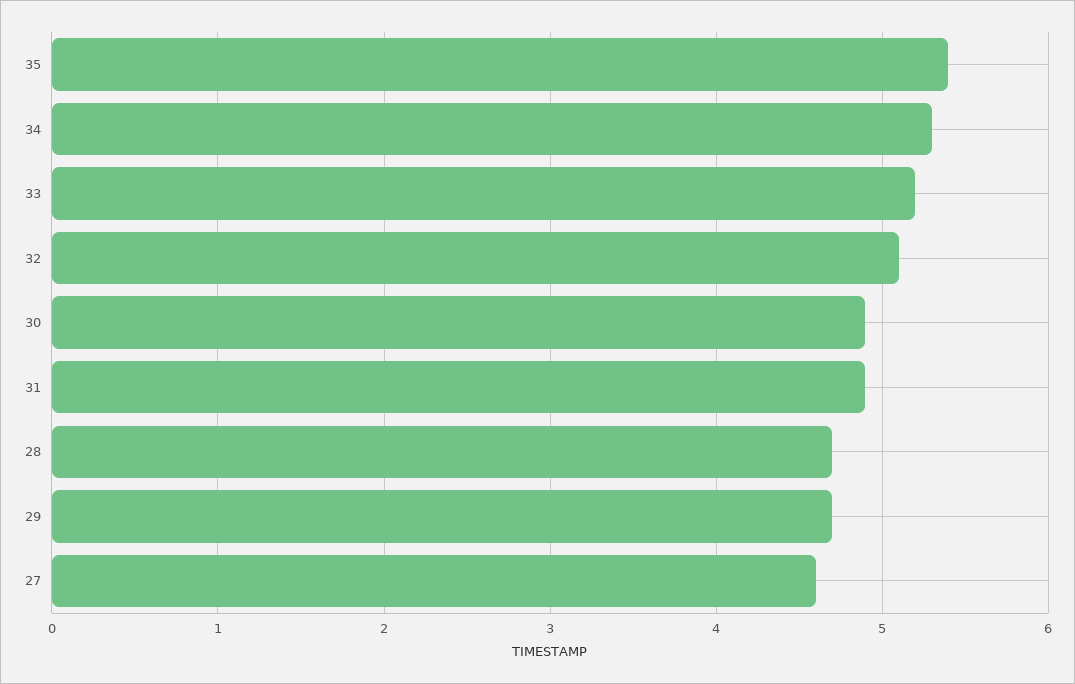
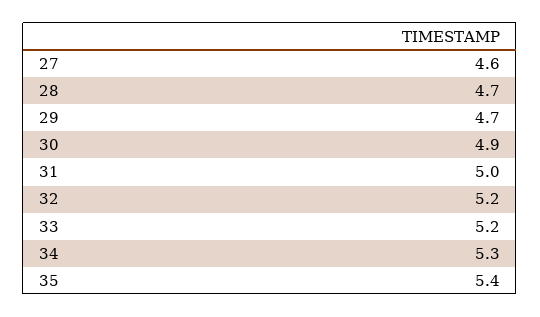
  {
    "35": 5.4,
    "34": 5.3,
    "33": 5.2,
-   "32": 5.1,
+   "32": 5.2,
    "30": 4.9,
-   "31": 4.9,
+   "31": 5,
    "28": 4.7,
    "29": 4.7,
    "27": 4.6
  }

